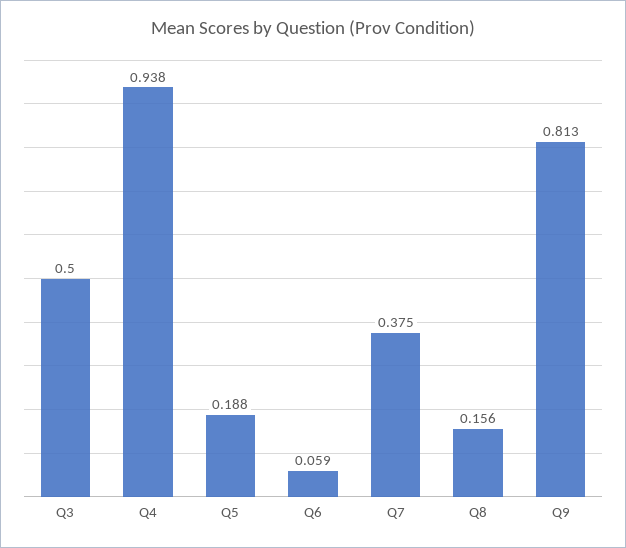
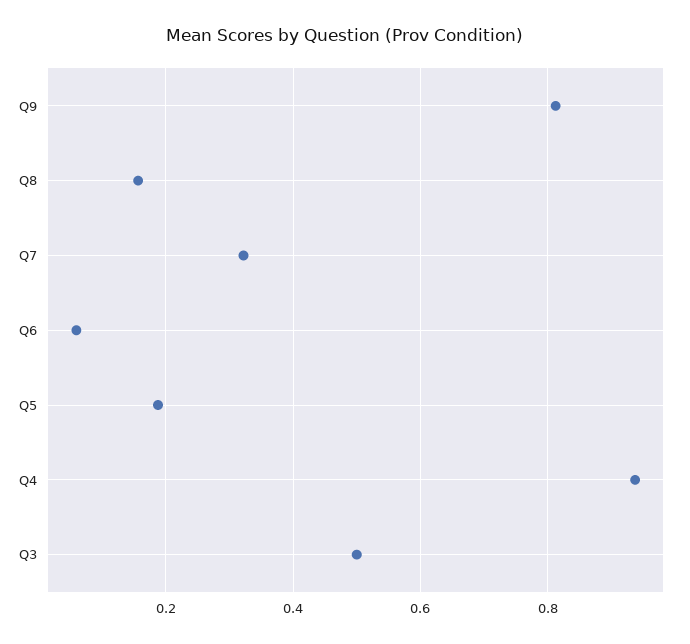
  {
    "Q3": 0.5,
    "Q4": 0.938,
    "Q5": 0.188,
    "Q6": 0.059,
-   "Q7": 0.375,
+   "Q7": 0.32,
    "Q8": 0.156,
    "Q9": 0.813
  }

